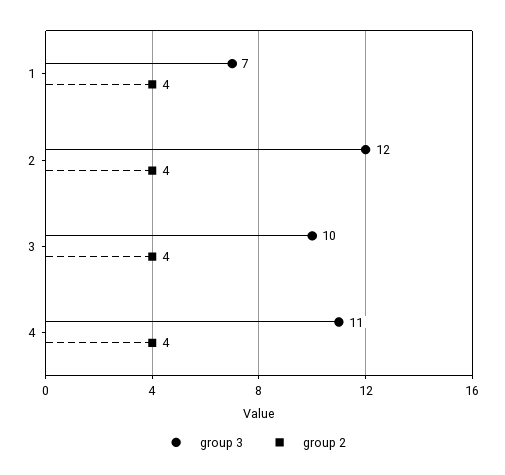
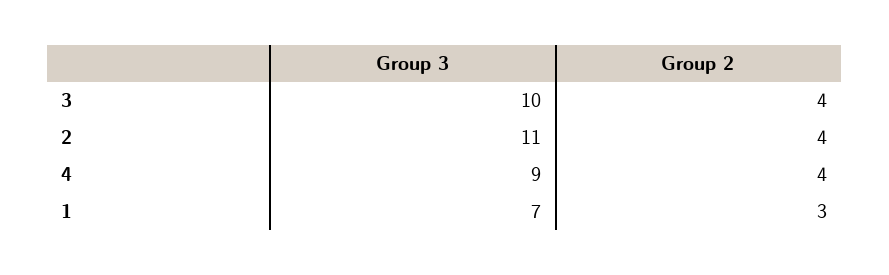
  {
    "group 3": {
      "1": 7,
-     "2": 12,
+     "2": 11,
      "3": 10,
-     "4": 11
+     "4": 9
    },
    "group 2": {
-     "1": 4,
+     "1": 3,
      "2": 4,
      "3": 4,
      "4": 4
    }
  }

